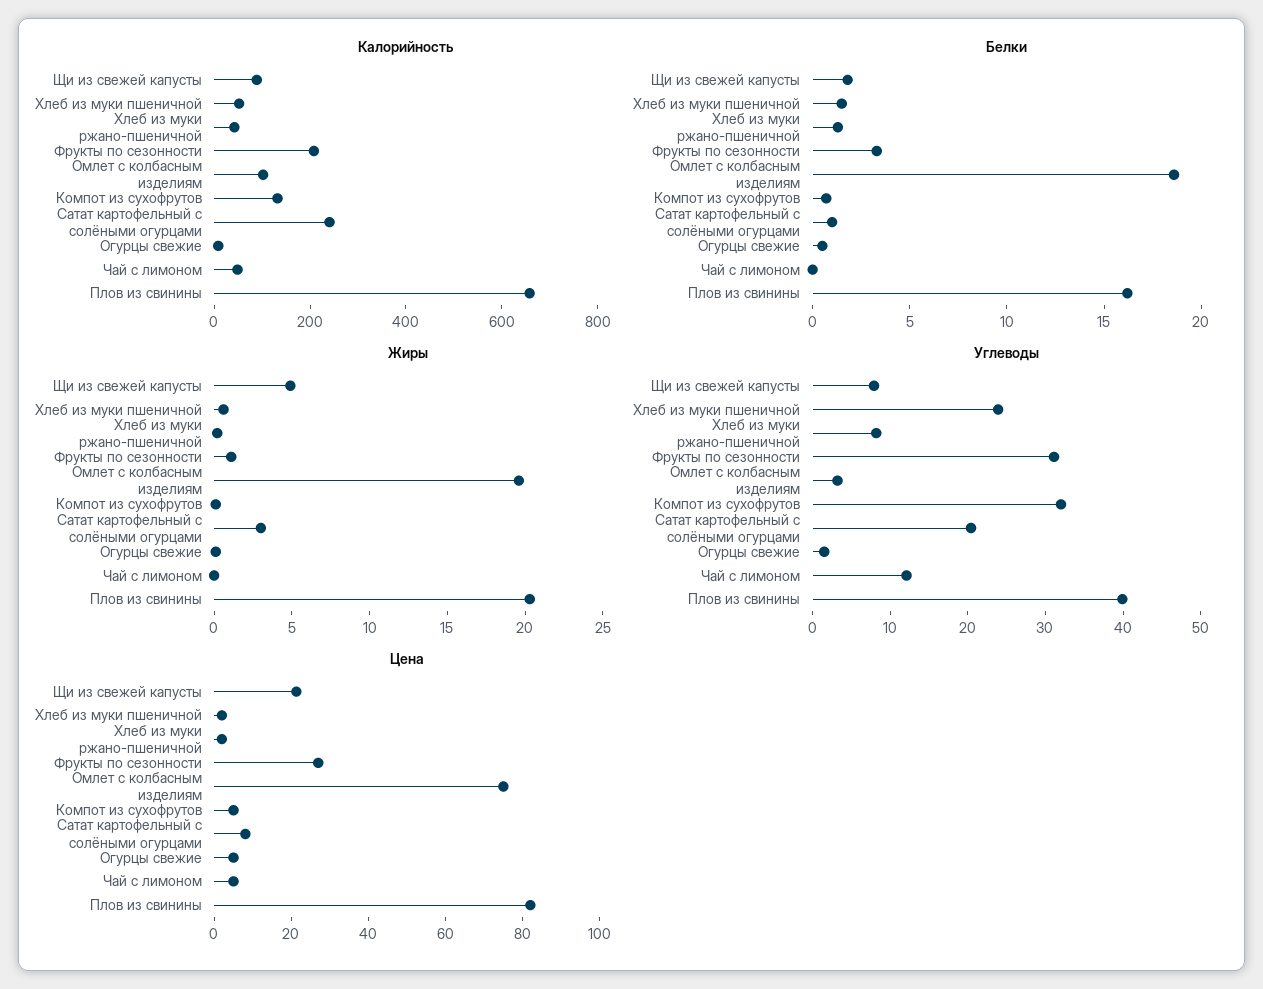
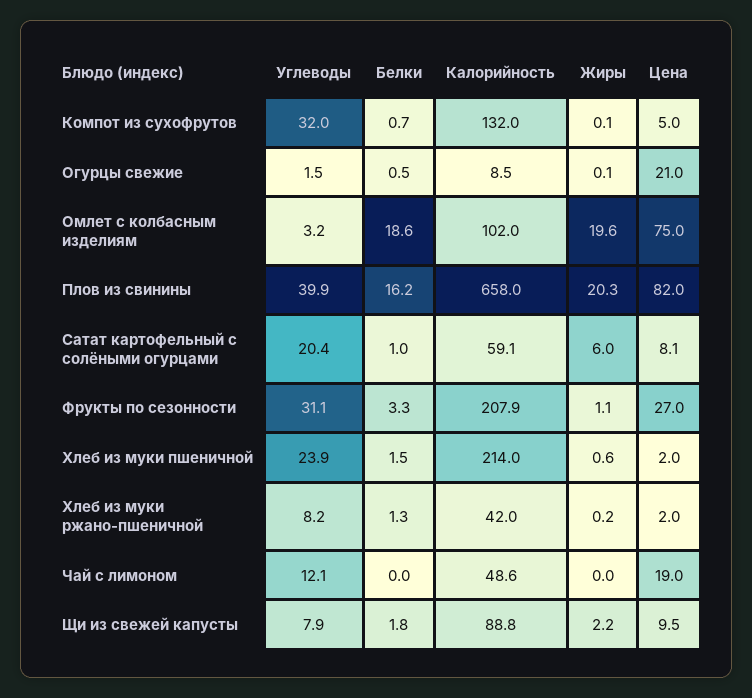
  {
    "Калорийность": {
      "Щи из свежей капусты": 88.8,
-     "Хлеб из муки пшеничной": 50,
+     "Хлеб из муки пшеничной": 214,
      "Хлеб из муки ржано-пшеничной": 42,
      "Фрукты по сезонности": 207.9,
      "Омлет с колбасным изделиям": 102,
      "Компот из сухофрутов": 132,
-     "Сатат картофельный с солёными огурцами": 250,
+     "Сатат картофельный с солёными огурцами": 59.1,
      "Огурцы свежие": 8.5,
      "Чай с лимоном": 48.6,
      "Плов из свинины": 658
    },
    "Белки": {
      "Щи из свежей капусты": 1.8,
      "Хлеб из муки пшеничной": 1.5,
      "Хлеб из муки ржано-пшеничной": 1.3,
      "Фрукты по сезонности": 3.3,
      "Омлет с колбасным изделиям": 18.6,
      "Компот из сухофрутов": 0.7,
      "Сатат картофельный с солёными огурцами": 1,
      "Огурцы свежие": 0.5,
      "Чай с лимоном": 0,
      "Плов из свинины": 16.2
    },
    "Жиры": {
-     "Щи из свежей капусты": 5,
+     "Щи из свежей капусты": 2.2,
      "Хлеб из муки пшеничной": 0.6,
      "Хлеб из муки ржано-пшеничной": 0.2,
      "Фрукты по сезонности": 1.1,
      "Омлет с колбасным изделиям": 19.6,
      "Компот из сухофрутов": 0.1,
-     "Сатат картофельный с солёными огурцами": 3,
+     "Сатат картофельный с солёными огурцами": 6,
      "Огурцы свежие": 0.1,
      "Чай с лимоном": 0,
      "Плов из свинины": 20.3
    },
    "Углеводы": {
      "Щи из свежей капусты": 7.9,
      "Хлеб из муки пшеничной": 23.9,
      "Хлеб из муки ржано-пшеничной": 8.2,
      "Фрукты по сезонности": 31.1,
      "Омлет с колбасным изделиям": 3.2,
      "Компот из сухофрутов": 32,
      "Сатат картофельный с солёными огурцами": 20.4,
      "Огурцы свежие": 1.5,
      "Чай с лимоном": 12.1,
      "Плов из свинины": 39.9
    },
    "Цена": {
-     "Щи из свежей капусты": 20,
+     "Щи из свежей капусты": 9.5,
      "Хлеб из муки пшеничной": 2,
      "Хлеб из муки ржано-пшеничной": 2,
      "Фрукты по сезонности": 27,
      "Омлет с колбасным изделиям": 75,
      "Компот из сухофрутов": 5,
      "Сатат картофельный с солёными огурцами": 8.1,
-     "Огурцы свежие": 5,
+     "Огурцы свежие": 21,
-     "Чай с лимоном": 5,
+     "Чай с лимоном": 19,
      "Плов из свинины": 82
    }
  }

